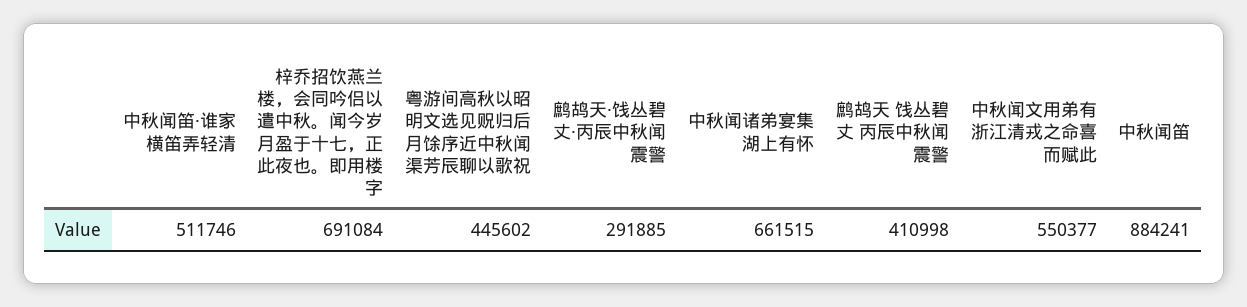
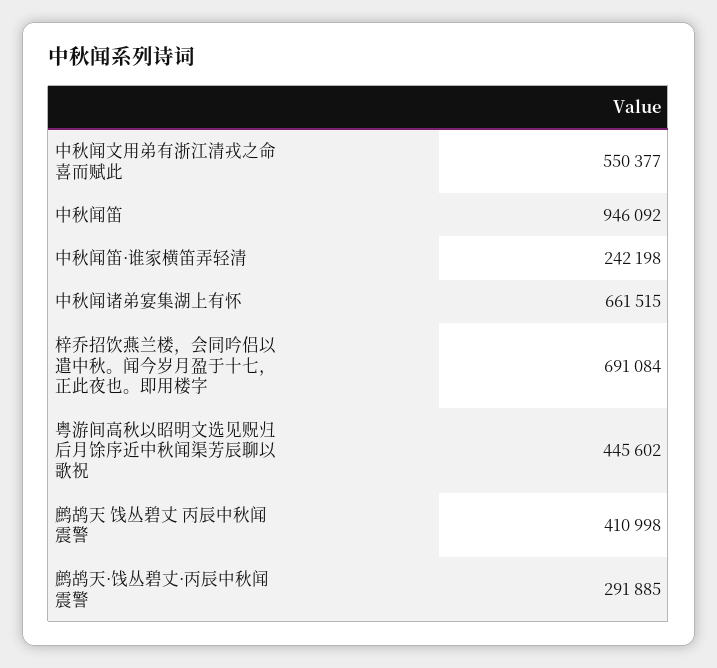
  {
-   "中秋闻笛·谁家横笛弄轻清": 511746,
+   "中秋闻笛·谁家横笛弄轻清": 242198,
    "梓乔招饮燕兰楼，会同吟侣以遣中秋。闻今岁月盈于十七，正此夜也。即用楼字": 691084,
    "粤游间高秋以昭明文选见贶归后月馀序近中秋闻渠芳辰聊以歌祝": 445602,
    "鹧鸪天·饯丛碧丈·丙辰中秋闻震警": 291885,
    "中秋闻诸弟宴集湖上有怀": 661515,
    "鹧鸪天 饯丛碧丈 丙辰中秋闻震警": 410998,
    "中秋闻文用弟有浙江清戎之命喜而赋此": 550377,
-   "中秋闻笛": 884241
+   "中秋闻笛": 946092
  }

